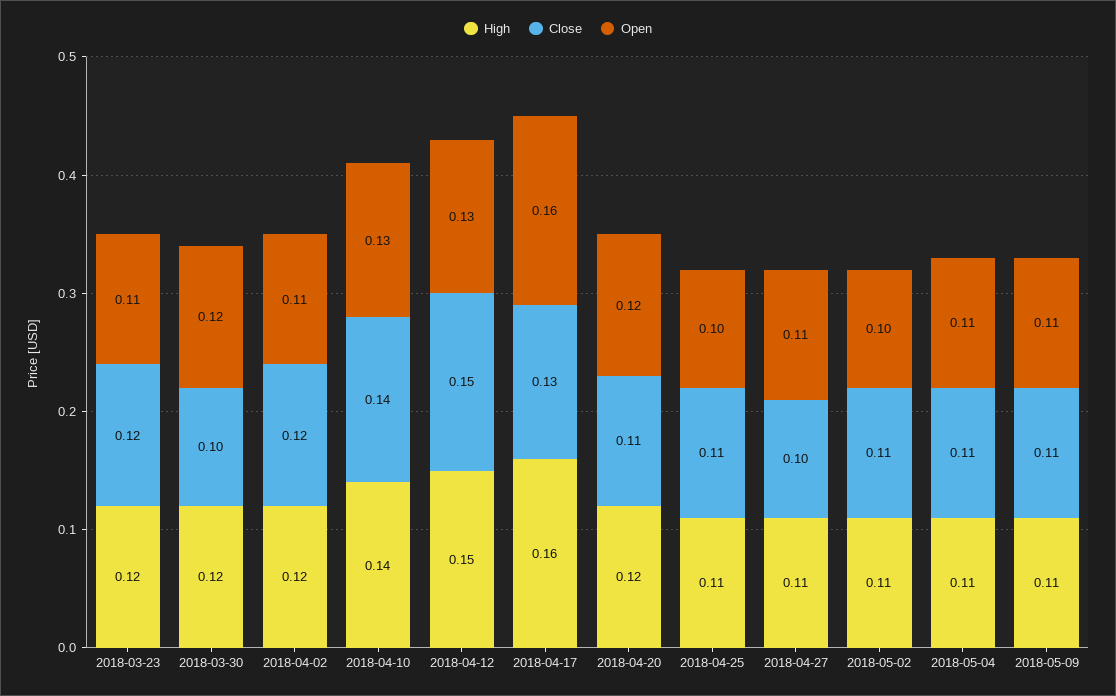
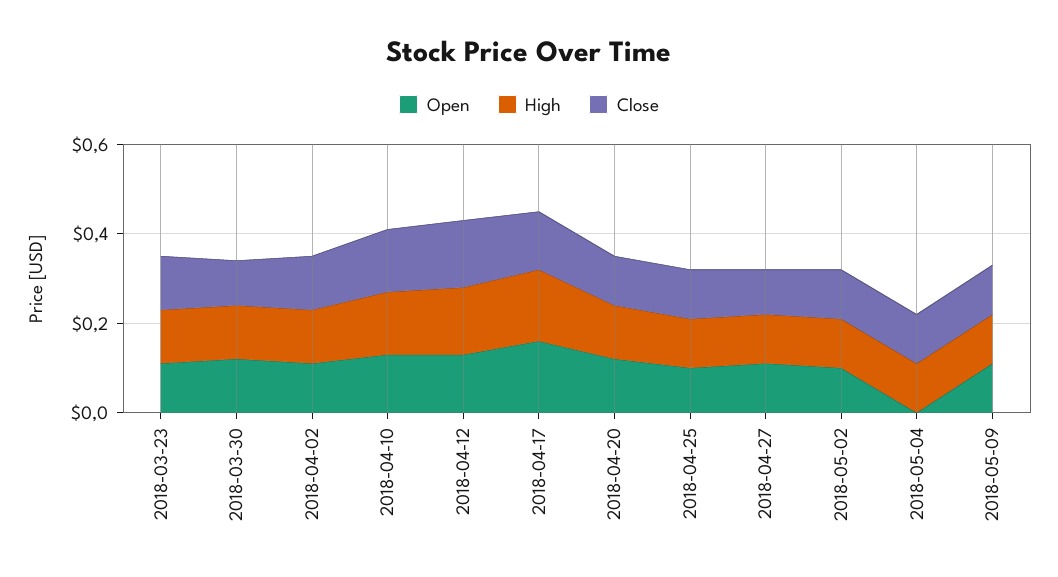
  {
    "High": {
      "2018-03-23": 0.12,
      "2018-03-30": 0.12,
      "2018-04-02": 0.12,
      "2018-04-10": 0.14,
      "2018-04-12": 0.15,
      "2018-04-17": 0.16,
      "2018-04-20": 0.12,
      "2018-04-25": 0.11,
      "2018-04-27": 0.11,
      "2018-05-02": 0.11,
      "2018-05-04": 0.11,
      "2018-05-09": 0.11
    },
    "Close": {
      "2018-03-23": 0.12,
      "2018-03-30": 0.1,
      "2018-04-02": 0.12,
      "2018-04-10": 0.14,
      "2018-04-12": 0.15,
      "2018-04-17": 0.13,
      "2018-04-20": 0.11,
      "2018-04-25": 0.11,
      "2018-04-27": 0.1,
      "2018-05-02": 0.11,
      "2018-05-04": 0.11,
      "2018-05-09": 0.11
    },
    "Open": {
      "2018-03-23": 0.11,
      "2018-03-30": 0.12,
      "2018-04-02": 0.11,
      "2018-04-10": 0.13,
      "2018-04-12": 0.13,
      "2018-04-17": 0.16,
      "2018-04-20": 0.12,
      "2018-04-25": 0.1,
      "2018-04-27": 0.11,
      "2018-05-02": 0.1,
-     "2018-05-04": 0.11,
+     "2018-05-04": 0,
      "2018-05-09": 0.11
    }
  }

